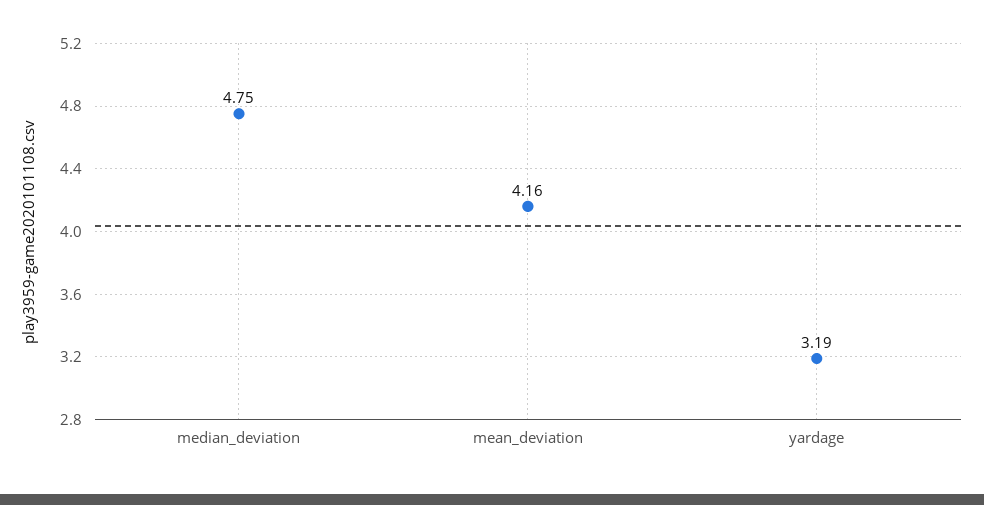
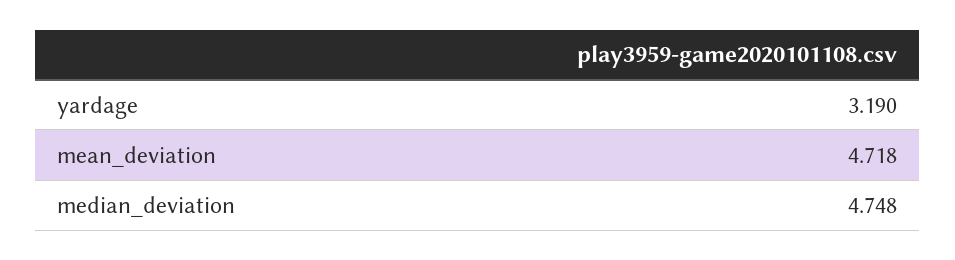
  {
    "median_deviation": 4.748,
-   "mean_deviation": 4.16,
+   "mean_deviation": 4.718,
    "yardage": 3.19
  }

